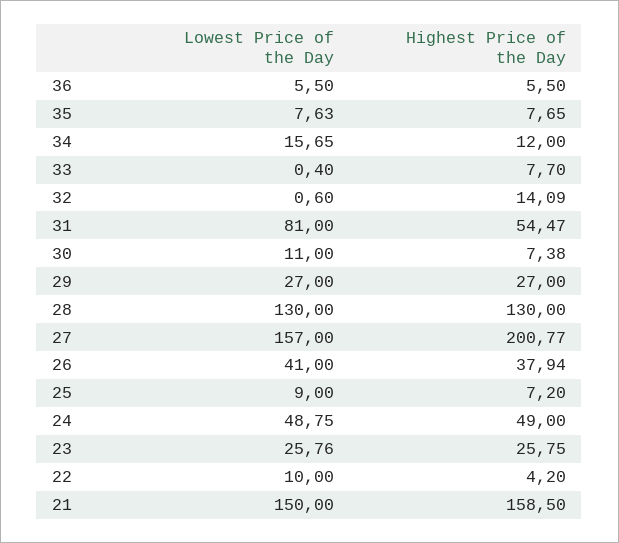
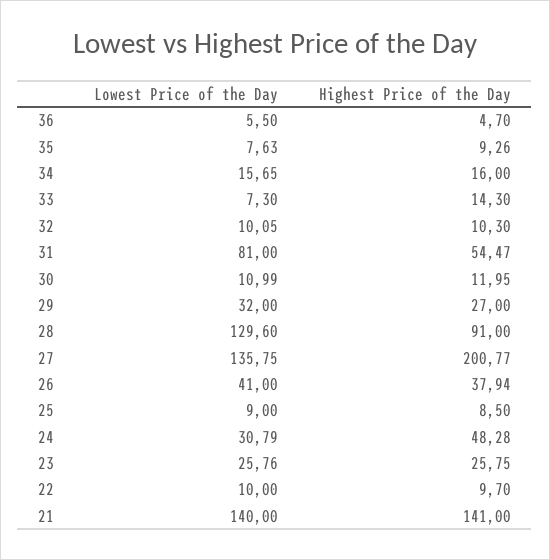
  {
    "Lowest Price of the Day": {
      "36": 5.5,
      "35": 7.63,
      "34": 15.65,
-     "33": 0.4,
+     "33": 7.3,
-     "32": 0.6,
+     "32": 10.05,
      "31": 81,
-     "30": 11,
+     "30": 10.99,
-     "29": 27,
+     "29": 32,
-     "28": 130,
+     "28": 129.6,
-     "27": 157,
+     "27": 135.75,
      "26": 41,
      "25": 9,
-     "24": 48.75,
+     "24": 30.79,
      "23": 25.76,
      "22": 10,
-     "21": 150
+     "21": 140
    },
    "Highest Price of the Day": {
-     "36": 5.5,
+     "36": 4.7,
-     "35": 7.65,
+     "35": 9.26,
-     "34": 12,
+     "34": 16,
-     "33": 7.7,
+     "33": 14.3,
-     "32": 14.09,
+     "32": 10.3,
      "31": 54.47,
-     "30": 7.38,
+     "30": 11.95,
      "29": 27,
-     "28": 130,
+     "28": 91,
      "27": 200.77,
      "26": 37.94,
-     "25": 7.2,
+     "25": 8.5,
-     "24": 49,
+     "24": 48.28,
      "23": 25.75,
-     "22": 4.2,
+     "22": 9.7,
-     "21": 158.5
+     "21": 141
    }
  }

